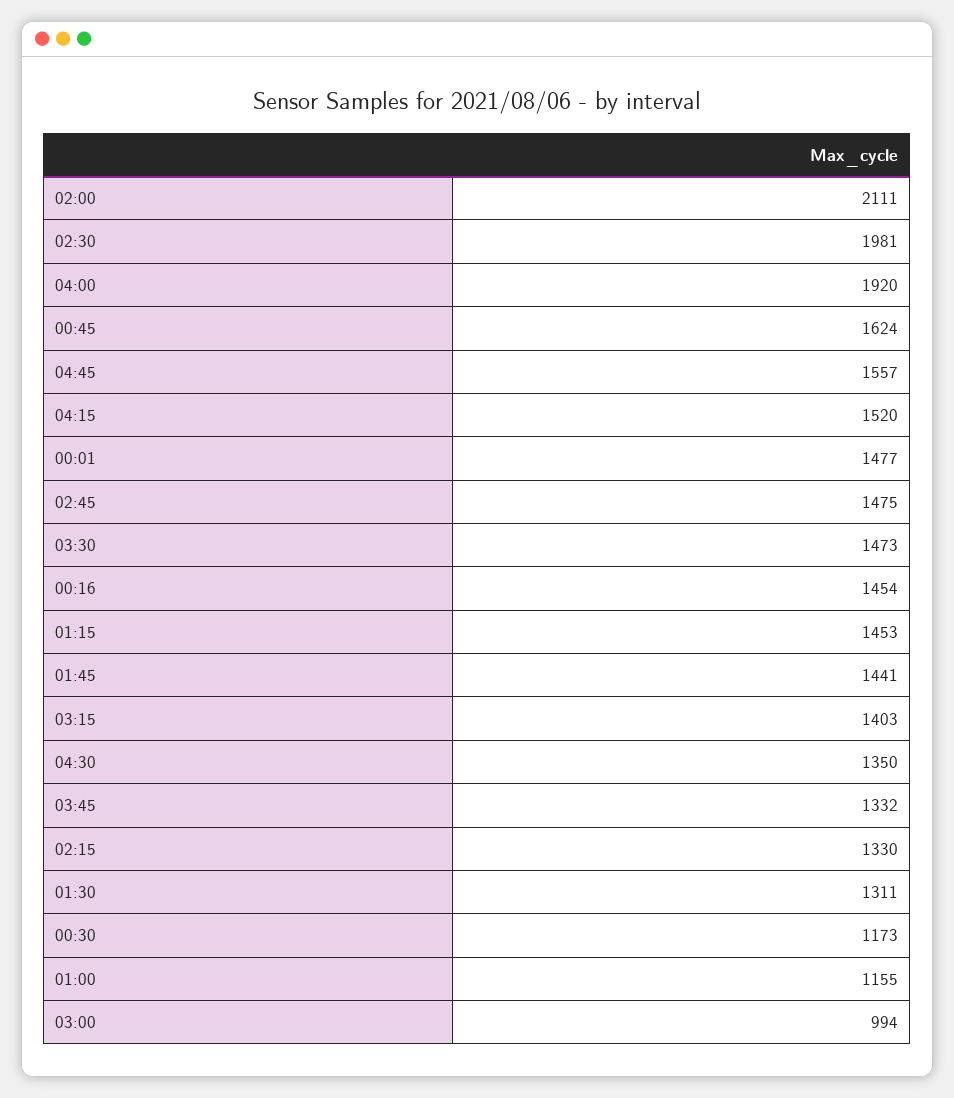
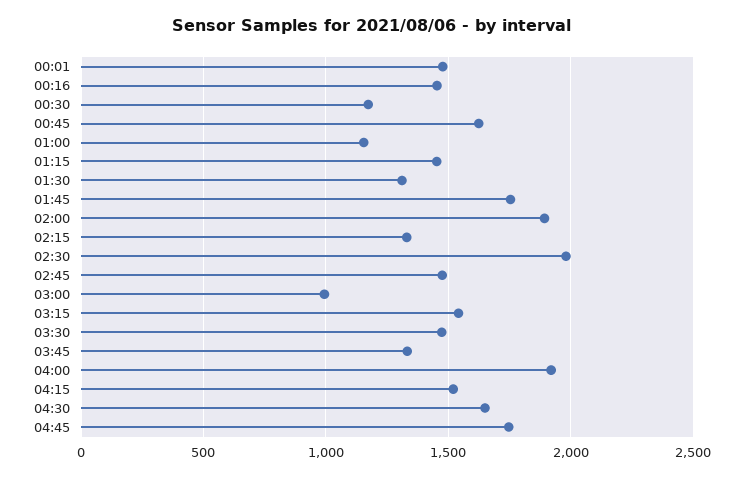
  {
-   "02:00": 2111,
+   "02:00": 1900,
    "02:30": 1981,
    "04:00": 1920,
    "00:45": 1624,
-   "04:45": 1557,
+   "04:45": 1750,
    "04:15": 1520,
    "00:01": 1477,
    "02:45": 1475,
    "03:30": 1473,
    "00:16": 1454,
    "01:15": 1453,
-   "01:45": 1441,
+   "01:45": 1750,
-   "03:15": 1403,
+   "03:15": 1550,
-   "04:30": 1350,
+   "04:30": 1650,
    "03:45": 1332,
    "02:15": 1330,
    "01:30": 1311,
    "00:30": 1173,
    "01:00": 1155,
    "03:00": 994
  }

